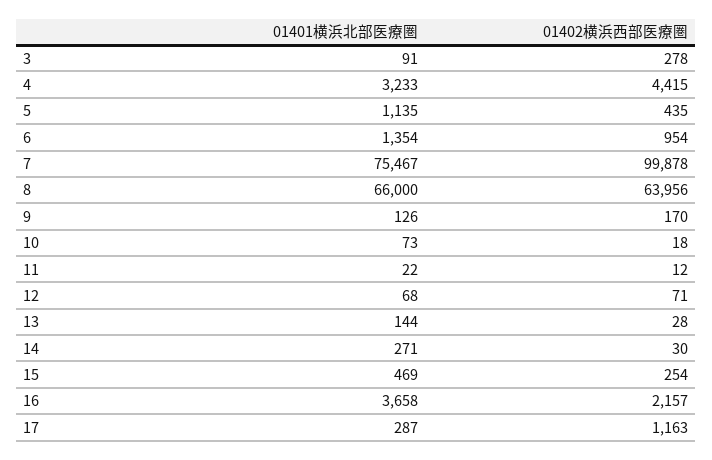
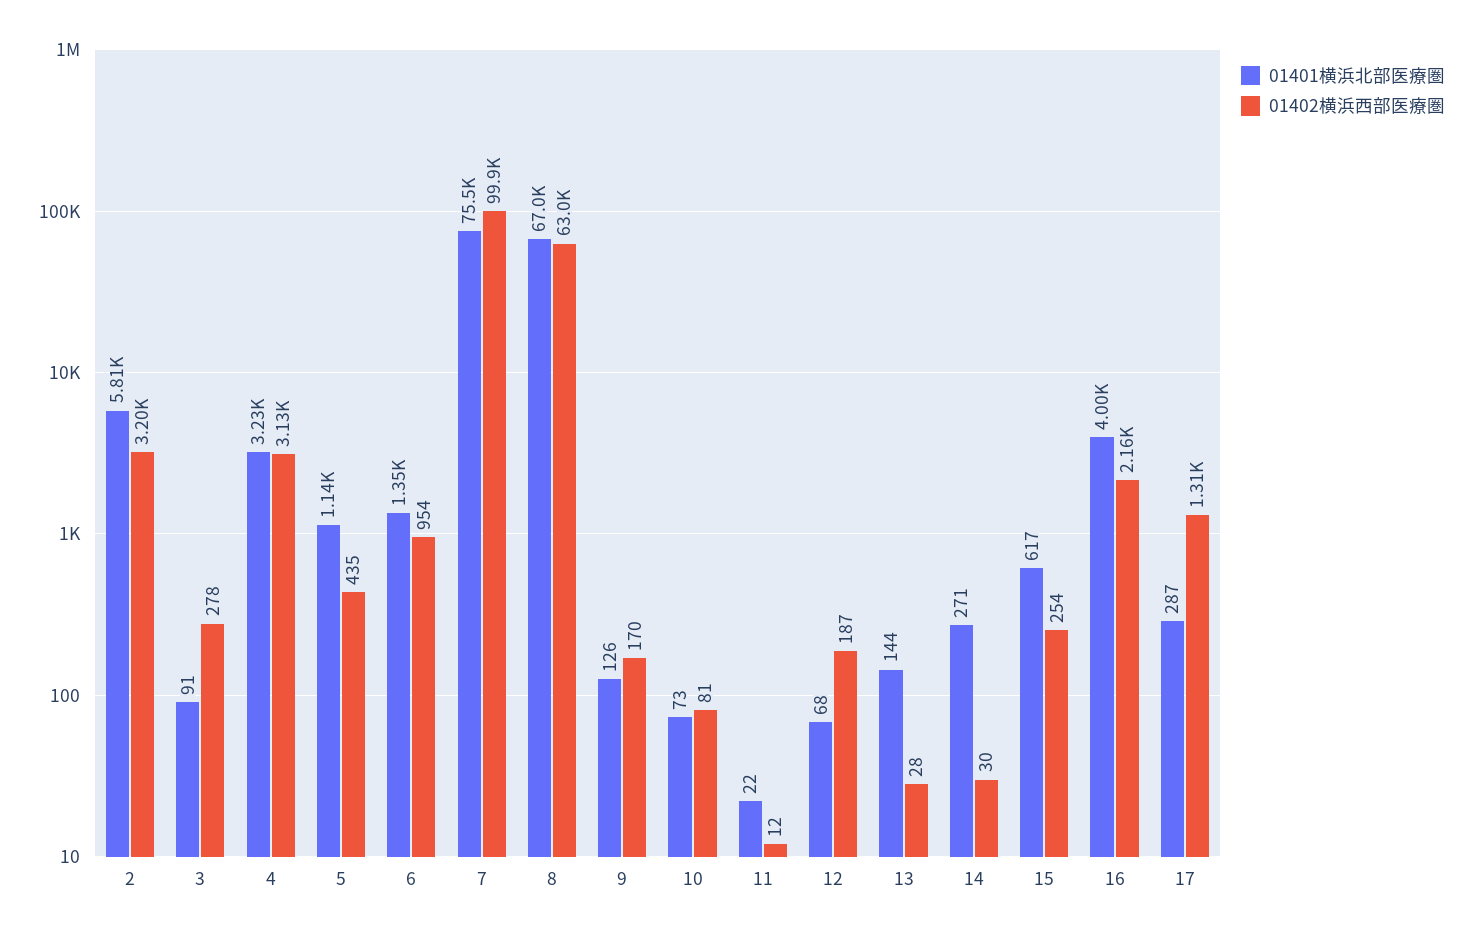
  {
    "01401横浜北部医療圏": {
      "3": 91,
      "4": 3233,
      "5": 1135,
      "6": 1354,
      "7": 75467,
-     "8": 66000,
+     "8": 67000,
      "9": 126,
      "10": 73,
      "11": 22,
      "12": 68,
      "13": 144,
      "14": 271,
-     "15": 469,
+     "15": 617,
-     "16": 3658,
+     "16": 4000,
-     "17": 287
+     "17": 287,
+     "2": 5810
    },
    "01402横浜西部医療圏": {
      "3": 278,
-     "4": 4415,
+     "4": 3130,
      "5": 435,
      "6": 954,
      "7": 99878,
-     "8": 63956,
+     "8": 63000,
      "9": 170,
-     "10": 18,
+     "10": 81,
      "11": 12,
-     "12": 71,
+     "12": 187,
      "13": 28,
      "14": 30,
      "15": 254,
      "16": 2157,
-     "17": 1163
+     "17": 1310,
+     "2": 3200
    }
  }

